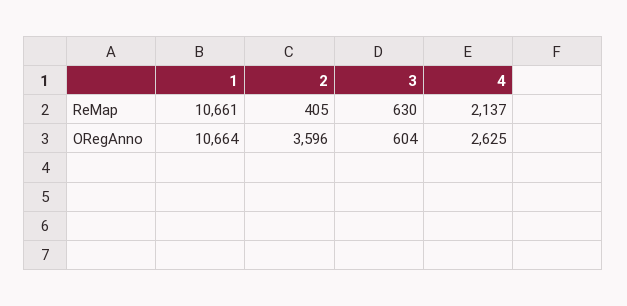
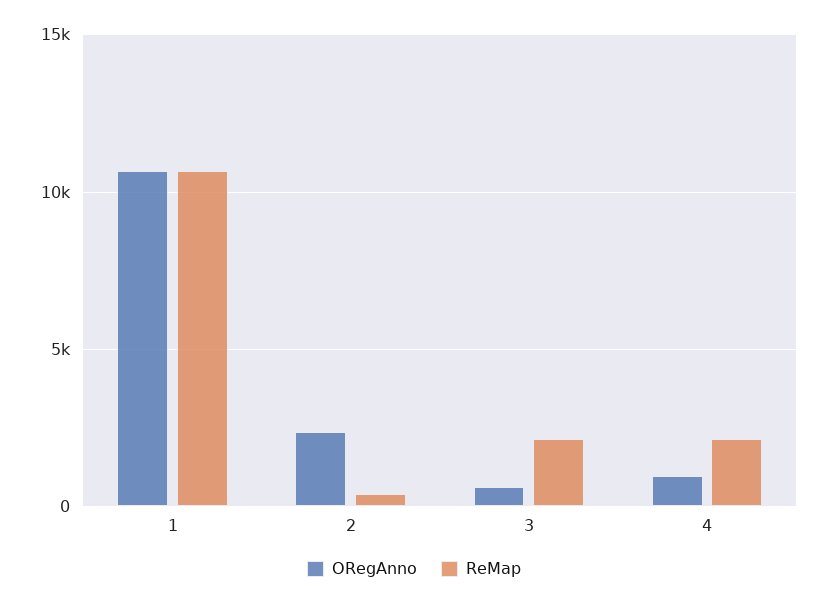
  {
    "ReMap": {
      "1": 10661,
      "2": 405,
-     "3": 630,
+     "3": 2000,
      "4": 2137
    },
    "ORegAnno": {
      "1": 10664,
-     "2": 3596,
+     "2": 2500,
      "3": 604,
-     "4": 2625
+     "4": 1000
    }
  }

